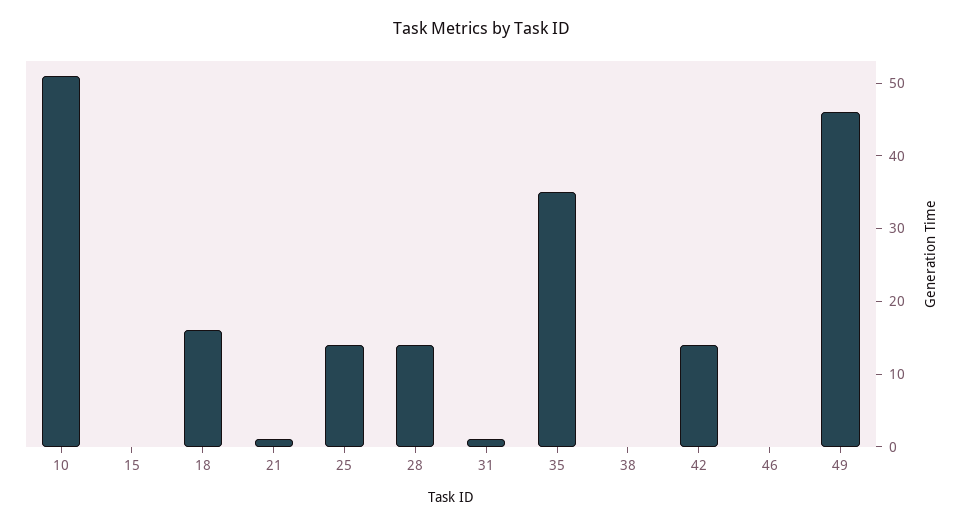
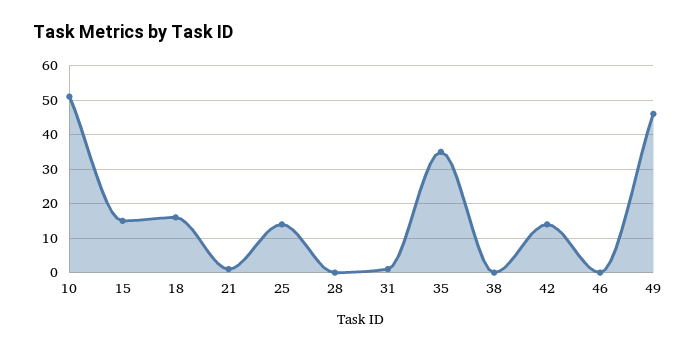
  {
    "10": 50,
-   "15": 0,
+   "15": 15,
    "18": 15,
    "21": 0,
    "25": 15,
-   "28": 15,
+   "28": 0,
    "31": 0,
    "35": 35,
    "38": 0,
    "42": 15,
    "46": 0,
    "49": 45
  }

